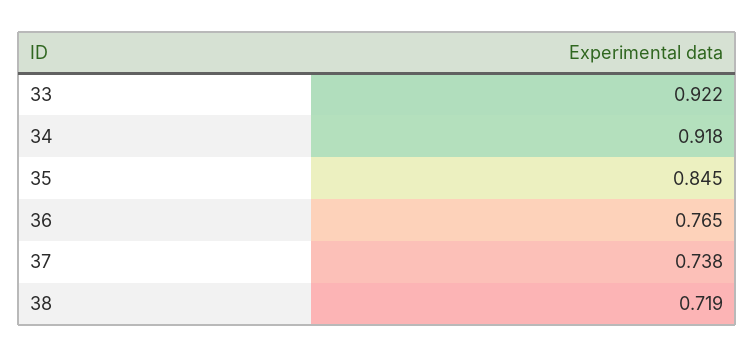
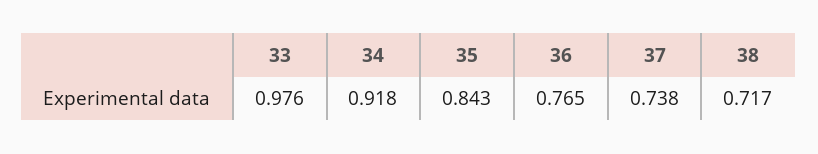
  {
-   "33": 0.922,
+   "33": 0.976,
    "34": 0.918,
-   "35": 0.845,
+   "35": 0.843,
    "36": 0.765,
    "37": 0.738,
-   "38": 0.719
+   "38": 0.717
  }

